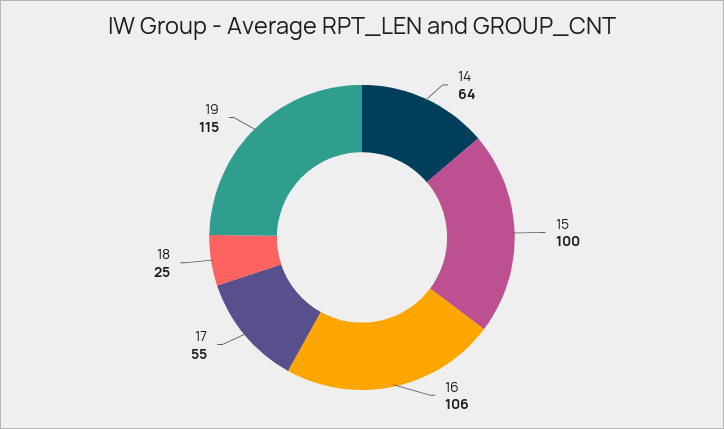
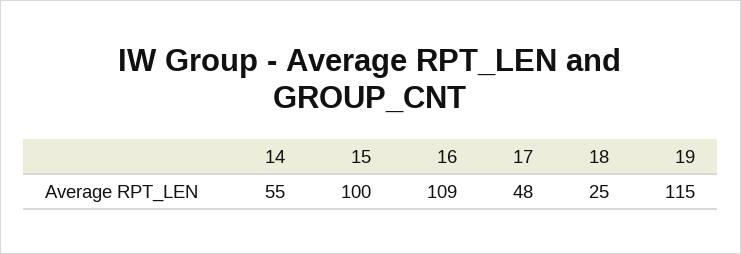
  {
-   "14": 64,
+   "14": 55,
    "15": 100,
-   "16": 106,
+   "16": 109,
-   "17": 55,
+   "17": 48,
    "18": 25,
    "19": 115
  }

